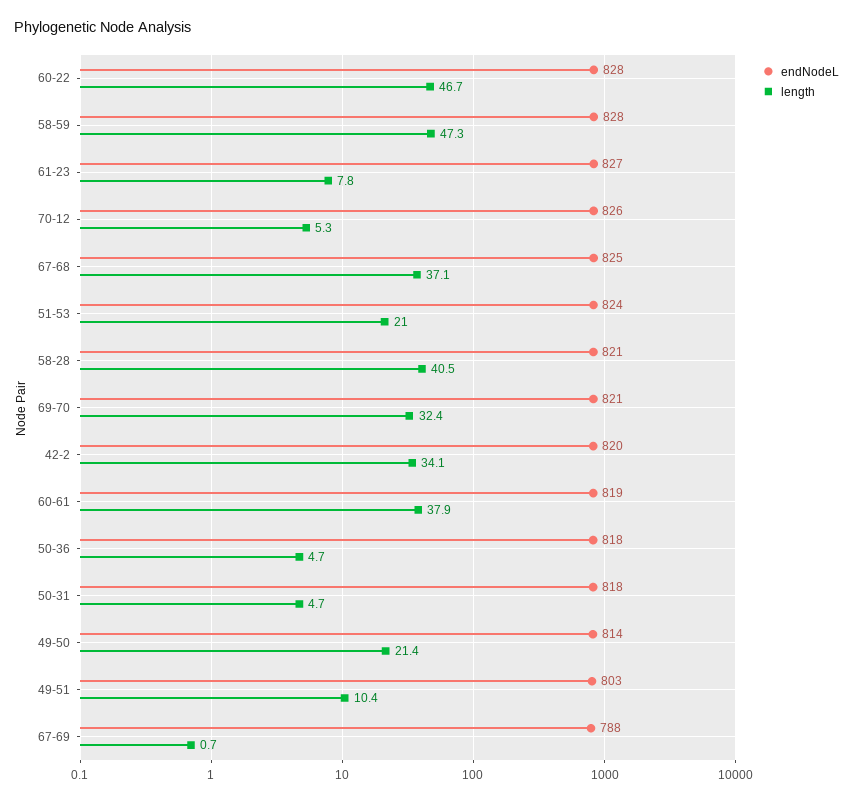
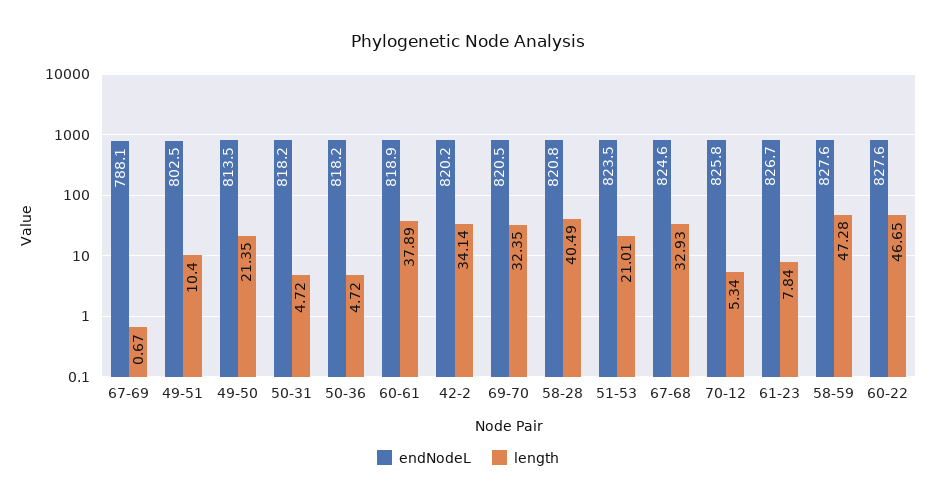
  {
    "endNodeL": {
      "60-22": 827.6,
      "58-59": 827.6,
      "61-23": 826.7,
      "70-12": 825.8,
      "67-68": 824.6,
      "51-53": 823.5,
      "58-28": 820.8,
      "69-70": 820.5,
      "42-2": 820.2,
      "60-61": 818.9,
      "50-36": 818.2,
      "50-31": 818.2,
      "49-50": 813.5,
      "49-51": 802.5,
      "67-69": 788.1
    },
    "length": {
      "60-22": 46.65,
      "58-59": 47.28,
      "61-23": 7.84,
      "70-12": 5.34,
-     "67-68": 37.1,
+     "67-68": 32.93,
      "51-53": 21.01,
      "58-28": 40.49,
      "69-70": 32.35,
      "42-2": 34.14,
      "60-61": 37.89,
      "50-36": 4.72,
      "50-31": 4.72,
      "49-50": 21.35,
      "49-51": 10.4,
      "67-69": 0.67
    }
  }

